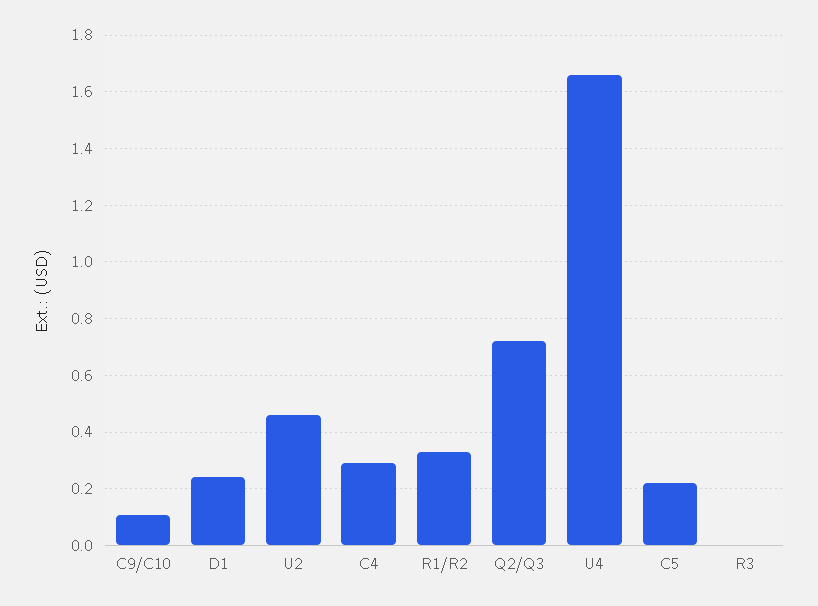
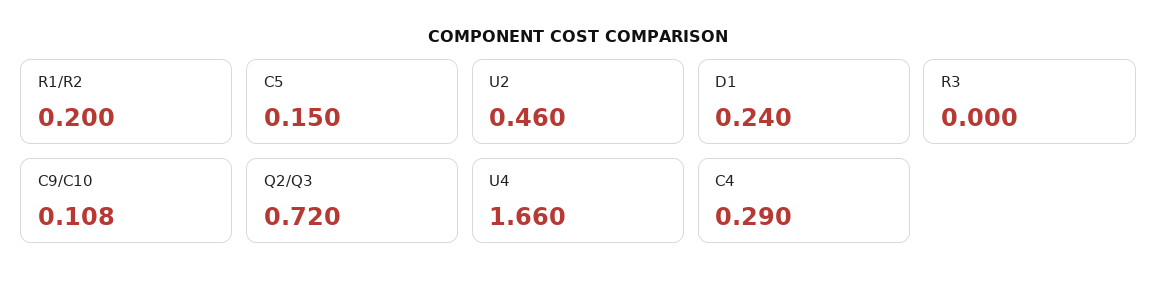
  {
    "C9/C10": 0.108,
    "D1": 0.24,
    "U2": 0.46,
    "C4": 0.29,
-   "R1/R2": 0.325,
+   "R1/R2": 0.2,
    "Q2/Q3": 0.72,
    "U4": 1.66,
-   "C5": 0.225,
+   "C5": 0.15,
    "R3": 0
  }

